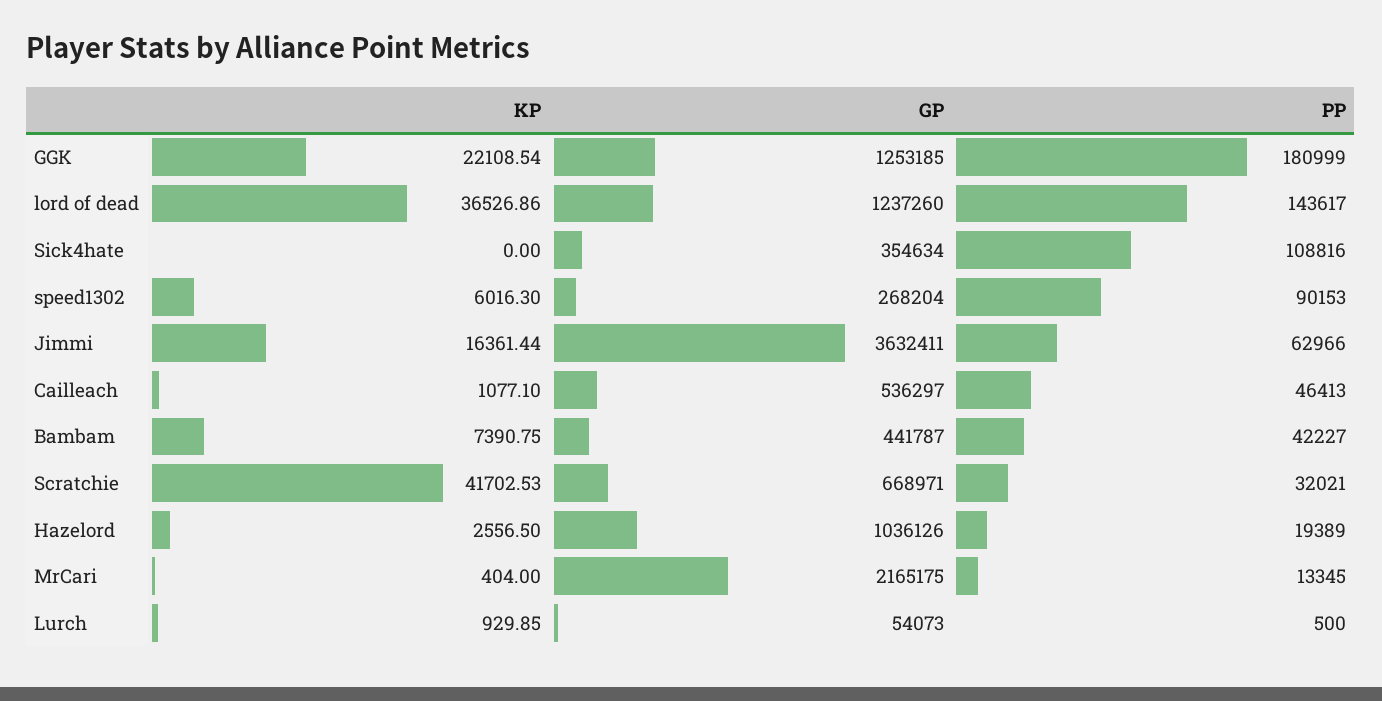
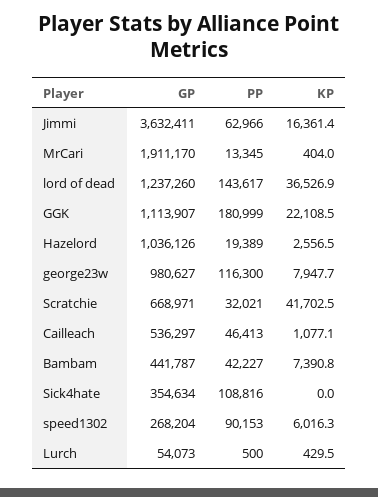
  {
    "KP": {
      "GGK": 22108.54,
      "lord of dead": 36526.86,
      "Sick4hate": 0,
      "speed1302": 6016.3,
      "Jimmi": 16361.44,
      "Cailleach": 1077.1,
      "Bambam": 7390.75,
      "Scratchie": 41702.53,
      "Hazelord": 2556.5,
      "MrCari": 404,
-     "Lurch": 929.85
+     "Lurch": 429.5,
+     "george23w": 7947.7
    },
    "GP": {
-     "GGK": 1253185,
+     "GGK": 1113907,
      "lord of dead": 1237260,
      "Sick4hate": 354634,
      "speed1302": 268204,
      "Jimmi": 3632411,
      "Cailleach": 536297,
      "Bambam": 441787,
      "Scratchie": 668971,
      "Hazelord": 1036126,
-     "MrCari": 2165175,
+     "MrCari": 1911170,
-     "Lurch": 54073
+     "Lurch": 54073,
+     "george23w": 980627
    },
    "PP": {
      "GGK": 180999,
      "lord of dead": 143617,
      "Sick4hate": 108816,
      "speed1302": 90153,
      "Jimmi": 62966,
      "Cailleach": 46413,
      "Bambam": 42227,
      "Scratchie": 32021,
      "Hazelord": 19389,
      "MrCari": 13345,
-     "Lurch": 500
+     "Lurch": 500,
+     "george23w": 116300
    }
  }

